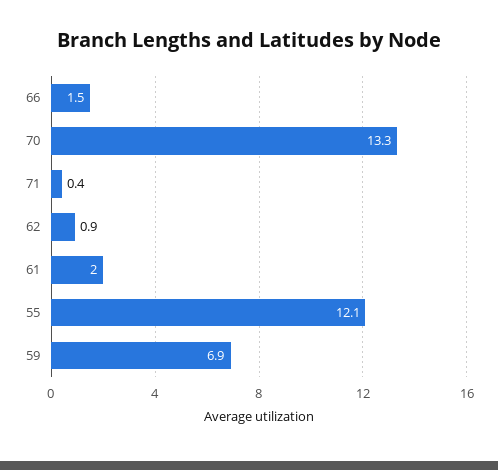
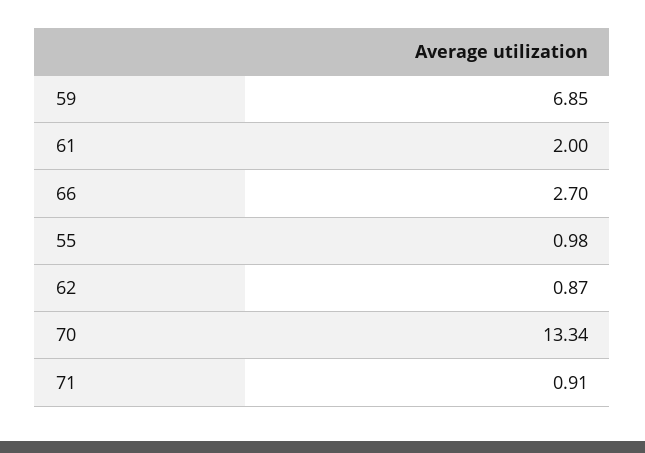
  {
-   "66": 1.5,
+   "66": 2.7,
    "70": 13.34,
-   "71": 0.4,
+   "71": 0.91,
    "62": 0.87,
    "61": 2,
-   "55": 12.1,
+   "55": 0.98,
    "59": 6.85
  }

